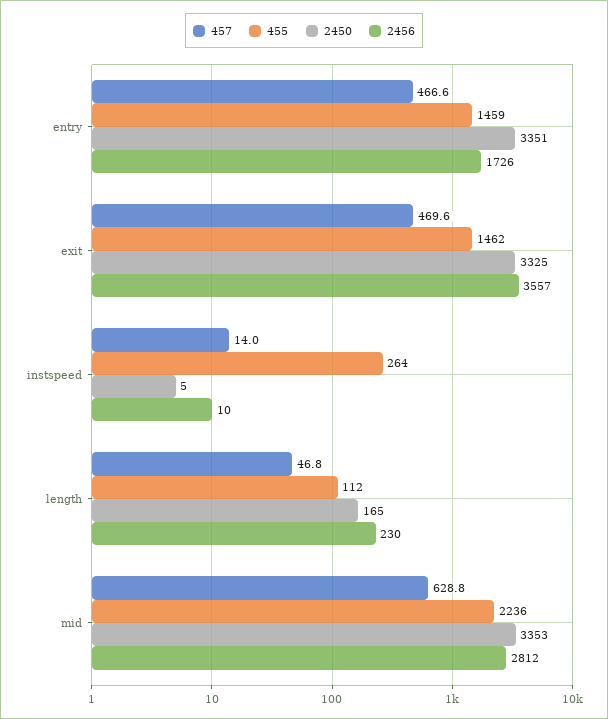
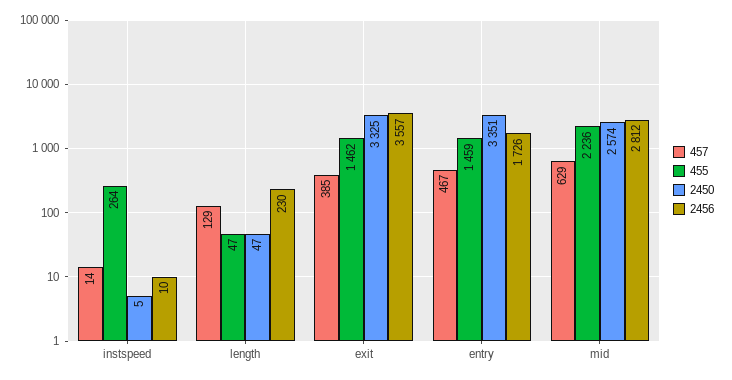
  {
    "457": {
      "entry": 466.6,
-     "exit": 469.6,
+     "exit": 385,
      "instspeed": 14,
-     "length": 46.8,
+     "length": 129,
      "mid": 628.8
    },
    "455": {
      "entry": 1459,
      "exit": 1462,
      "instspeed": 264,
-     "length": 112,
+     "length": 47,
      "mid": 2236
    },
    "2450": {
      "entry": 3351,
      "exit": 3325,
      "instspeed": 5,
-     "length": 165,
+     "length": 47,
-     "mid": 3353
+     "mid": 2574
    },
    "2456": {
      "entry": 1726,
      "exit": 3557,
      "instspeed": 10,
      "length": 230,
      "mid": 2812
    }
  }

